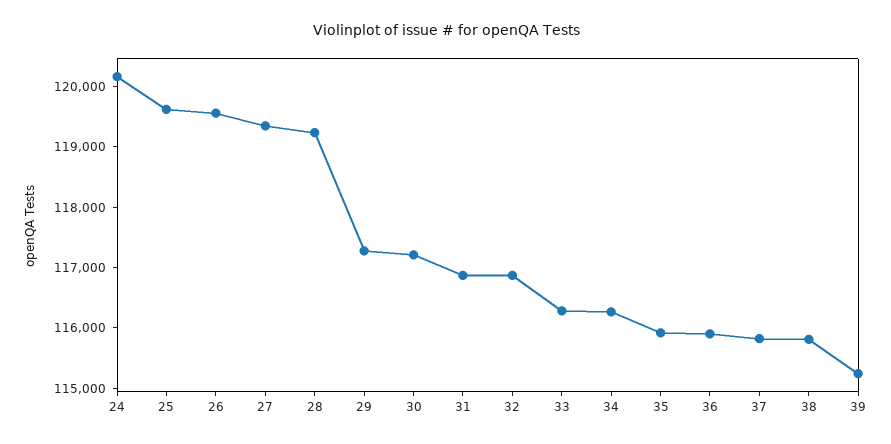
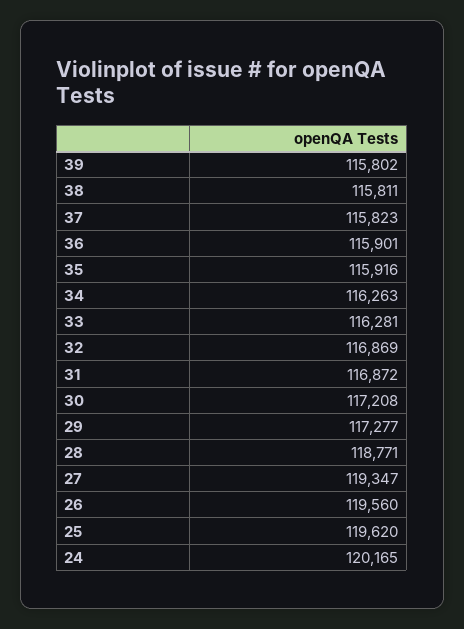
  {
    "24": 120165,
    "25": 119620,
    "26": 119560,
    "27": 119347,
-   "28": 119200,
+   "28": 118771,
    "29": 117277,
    "30": 117208,
    "31": 116872,
    "32": 116869,
    "33": 116281,
    "34": 116263,
    "35": 115916,
    "36": 115901,
    "37": 115823,
    "38": 115811,
-   "39": 115200
+   "39": 115802
  }

